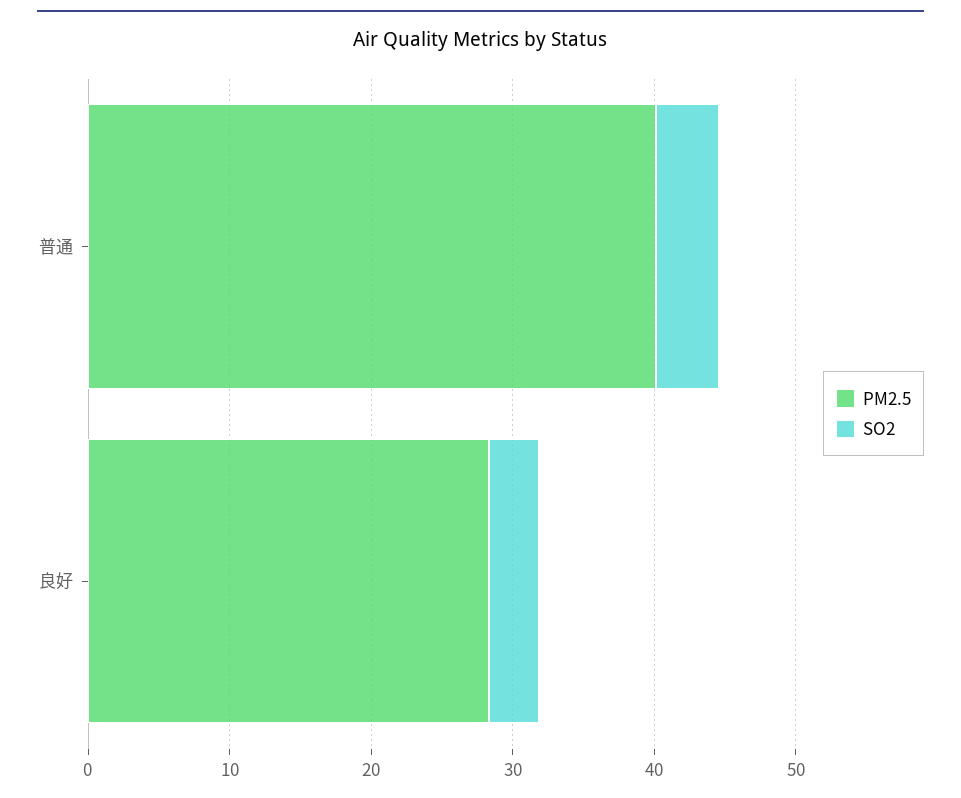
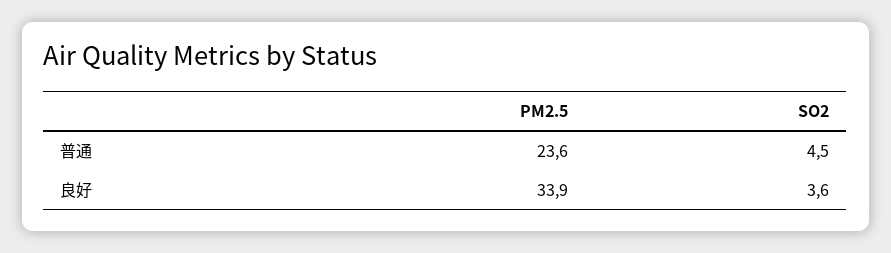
  {
    "PM2.5": {
-     "普通": 40,
+     "普通": 23.6,
-     "良好": 28
+     "良好": 33.9
    },
    "SO2": {
      "普通": 4.5,
      "良好": 3.6
    }
  }

